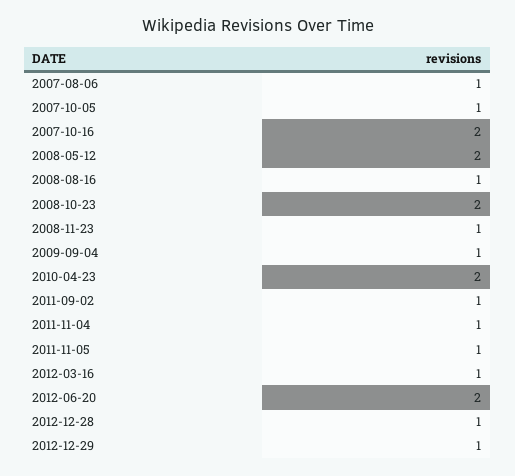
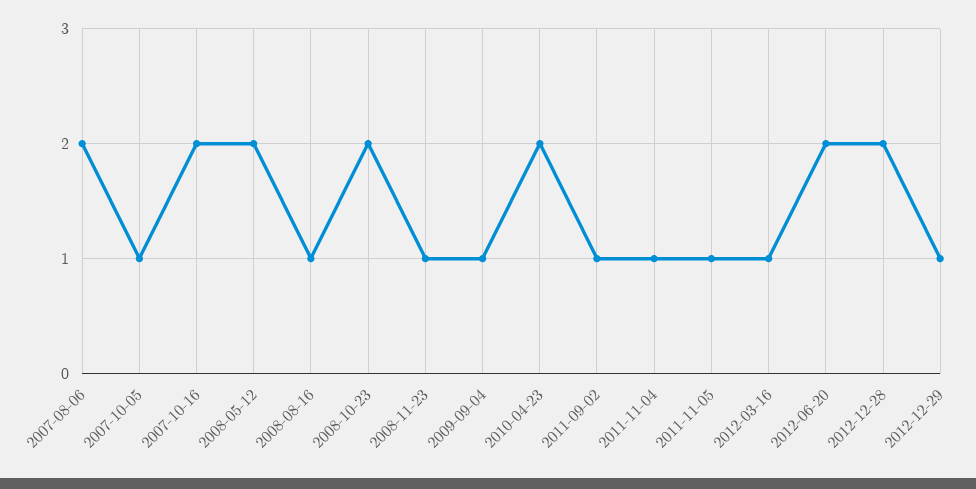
  {
-   "2007-08-06": 1,
+   "2007-08-06": 2,
    "2007-10-05": 1,
    "2007-10-16": 2,
    "2008-05-12": 2,
    "2008-08-16": 1,
    "2008-10-23": 2,
    "2008-11-23": 1,
    "2009-09-04": 1,
    "2010-04-23": 2,
    "2011-09-02": 1,
    "2011-11-04": 1,
    "2011-11-05": 1,
    "2012-03-16": 1,
    "2012-06-20": 2,
-   "2012-12-28": 1,
+   "2012-12-28": 2,
    "2012-12-29": 1
  }

